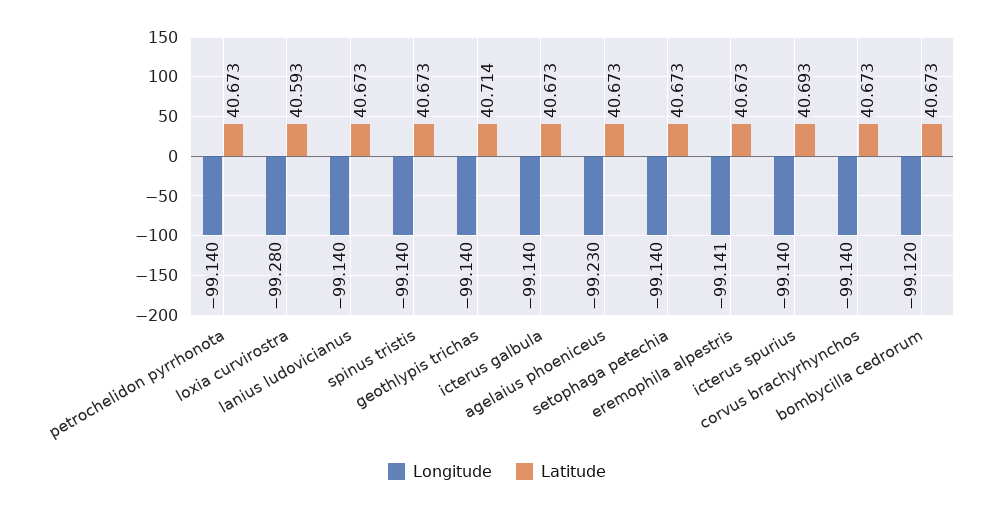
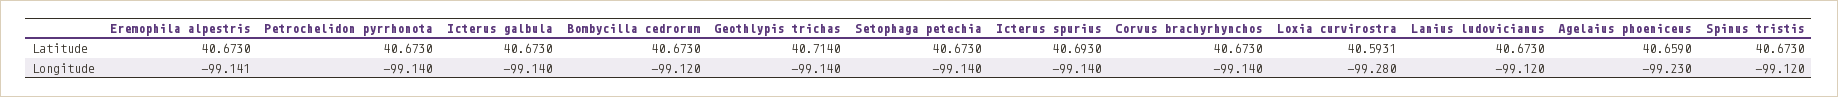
  {
    "Longitude": {
      "petrochelidon pyrrhonota": -99.14,
      "loxia curvirostra": -99.28,
-     "lanius ludovicianus": -99.14,
+     "lanius ludovicianus": -99.12,
-     "spinus tristis": -99.14,
+     "spinus tristis": -99.12,
      "geothlypis trichas": -99.14,
      "icterus galbula": -99.14,
      "agelaius phoeniceus": -99.23,
      "setophaga petechia": -99.14,
      "eremophila alpestris": -99.141,
      "icterus spurius": -99.14,
      "corvus brachyrhynchos": -99.14,
      "bombycilla cedrorum": -99.12
    },
    "Latitude": {
      "petrochelidon pyrrhonota": 40.673,
      "loxia curvirostra": 40.5931,
      "lanius ludovicianus": 40.673,
      "spinus tristis": 40.673,
      "geothlypis trichas": 40.714,
      "icterus galbula": 40.673,
-     "agelaius phoeniceus": 40.673,
+     "agelaius phoeniceus": 40.659,
      "setophaga petechia": 40.673,
      "eremophila alpestris": 40.673,
      "icterus spurius": 40.693,
      "corvus brachyrhynchos": 40.673,
      "bombycilla cedrorum": 40.673
    }
  }

